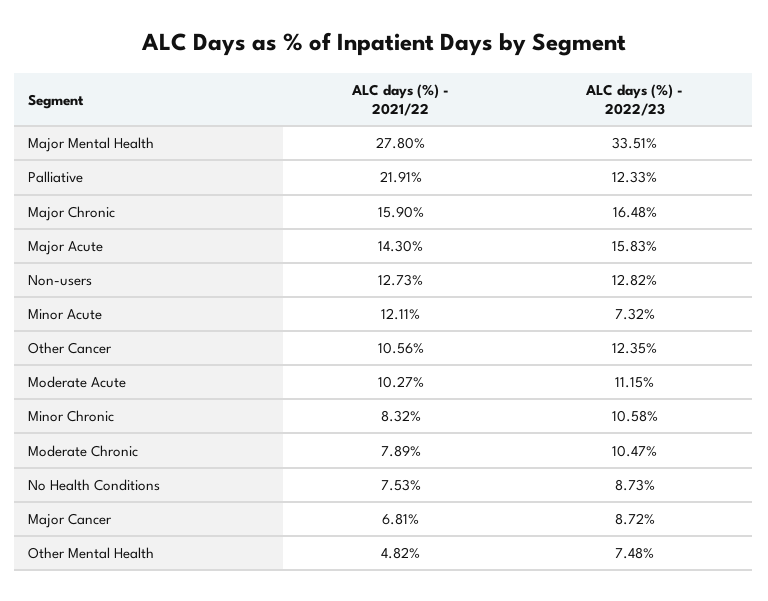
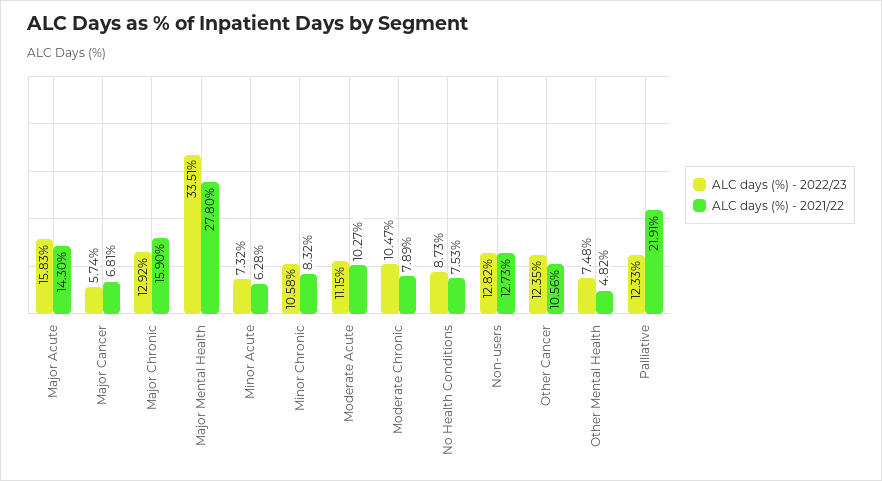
  {
    "ALC days (%) - 2021/22": {
      "Major Mental Health": 27.8,
      "Palliative": 21.91,
      "Major Chronic": 15.9,
      "Major Acute": 14.3,
      "Non-users": 12.73,
-     "Minor Acute": 12.11,
+     "Minor Acute": 6.28,
      "Other Cancer": 10.56,
      "Moderate Acute": 10.27,
      "Minor Chronic": 8.32,
      "Moderate Chronic": 7.89,
      "No Health Conditions": 7.53,
      "Major Cancer": 6.81,
      "Other Mental Health": 4.82
    },
    "ALC days (%) - 2022/23": {
      "Major Mental Health": 33.51,
      "Palliative": 12.33,
-     "Major Chronic": 16.48,
+     "Major Chronic": 12.92,
      "Major Acute": 15.83,
      "Non-users": 12.82,
      "Minor Acute": 7.32,
      "Other Cancer": 12.35,
      "Moderate Acute": 11.15,
      "Minor Chronic": 10.58,
      "Moderate Chronic": 10.47,
      "No Health Conditions": 8.73,
-     "Major Cancer": 8.72,
+     "Major Cancer": 5.74,
      "Other Mental Health": 7.48
    }
  }

